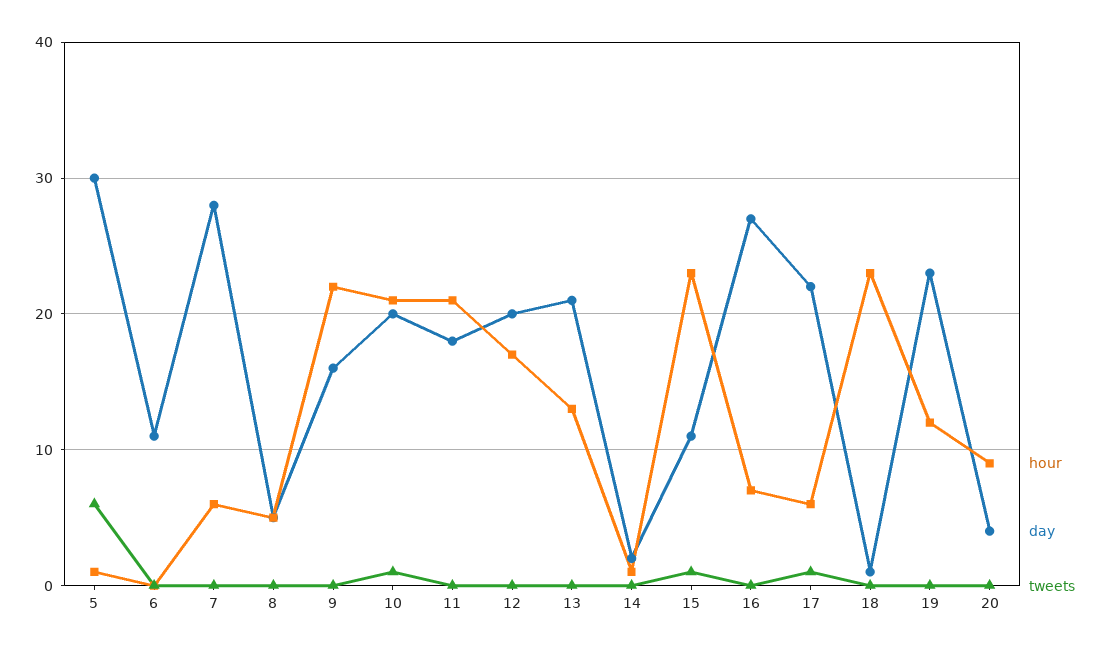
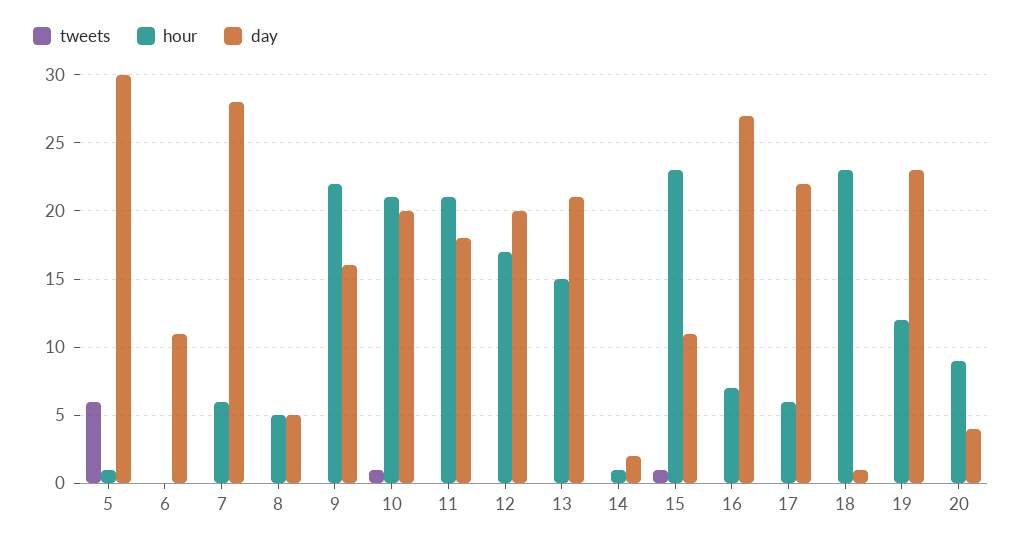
  {
    "hour": {
      "5": 1,
      "6": 0,
      "7": 6,
      "8": 5,
      "9": 22,
      "10": 21,
      "11": 21,
      "12": 17,
-     "13": 13,
+     "13": 15,
      "14": 1,
      "15": 23,
      "16": 7,
      "17": 6,
      "18": 23,
      "19": 12,
      "20": 9
    },
    "day": {
      "5": 30,
      "6": 11,
      "7": 28,
      "8": 5,
      "9": 16,
      "10": 20,
      "11": 18,
      "12": 20,
      "13": 21,
      "14": 2,
      "15": 11,
      "16": 27,
      "17": 22,
      "18": 1,
      "19": 23,
      "20": 4
    },
    "tweets": {
      "5": 6,
      "6": 0,
      "7": 0,
      "8": 0,
      "9": 0,
      "10": 1,
      "11": 0,
      "12": 0,
      "13": 0,
      "14": 0,
      "15": 1,
      "16": 0,
-     "17": 1,
+     "17": 0,
      "18": 0,
      "19": 0,
      "20": 0
    }
  }

